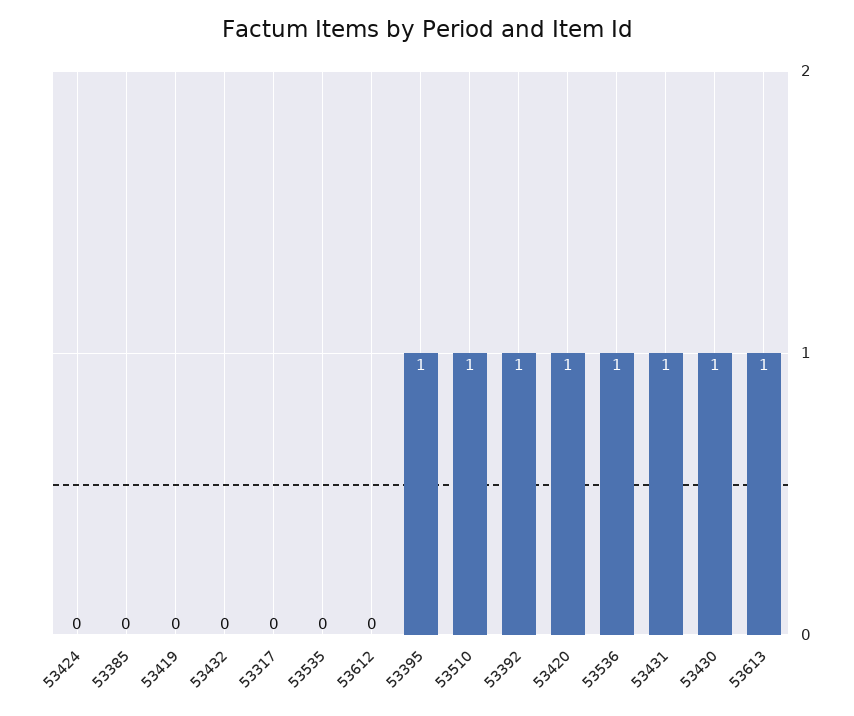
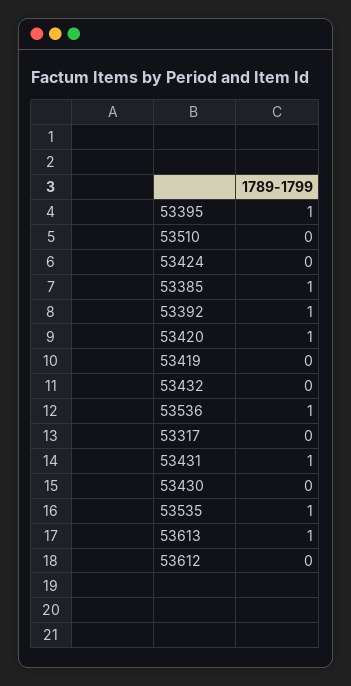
  {
    "53424": 0,
-   "53385": 0,
+   "53385": 1,
    "53419": 0,
    "53432": 0,
    "53317": 0,
-   "53535": 0,
+   "53535": 1,
    "53612": 0,
    "53395": 1,
-   "53510": 1,
+   "53510": 0,
    "53392": 1,
    "53420": 1,
    "53536": 1,
    "53431": 1,
-   "53430": 1,
+   "53430": 0,
    "53613": 1
  }

